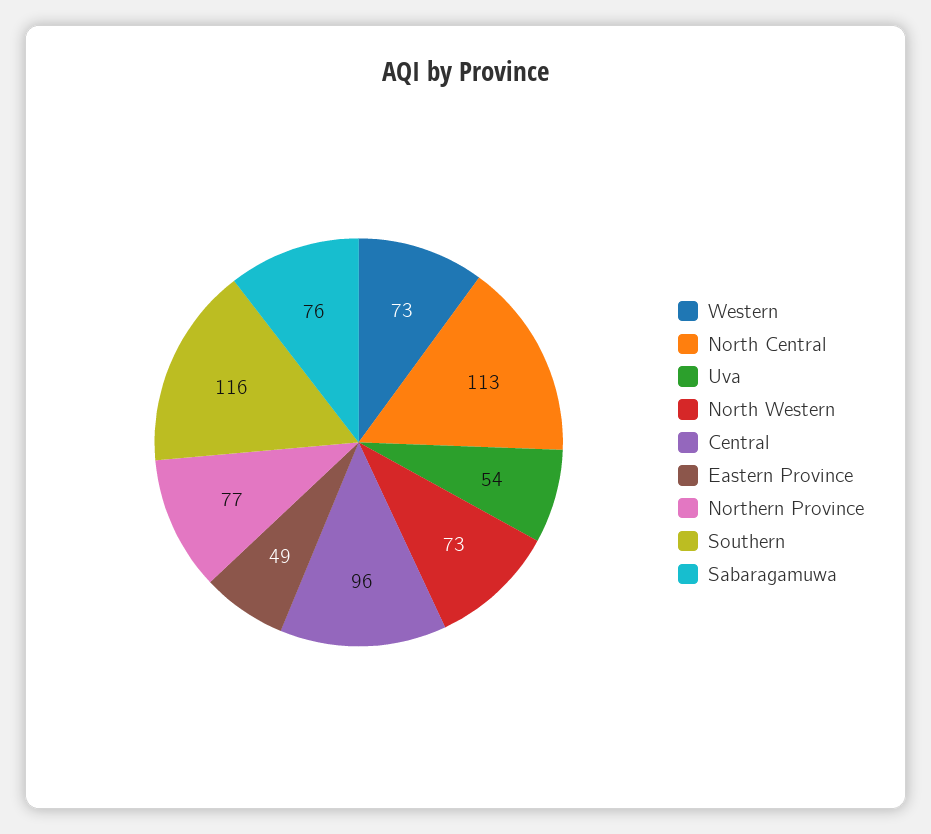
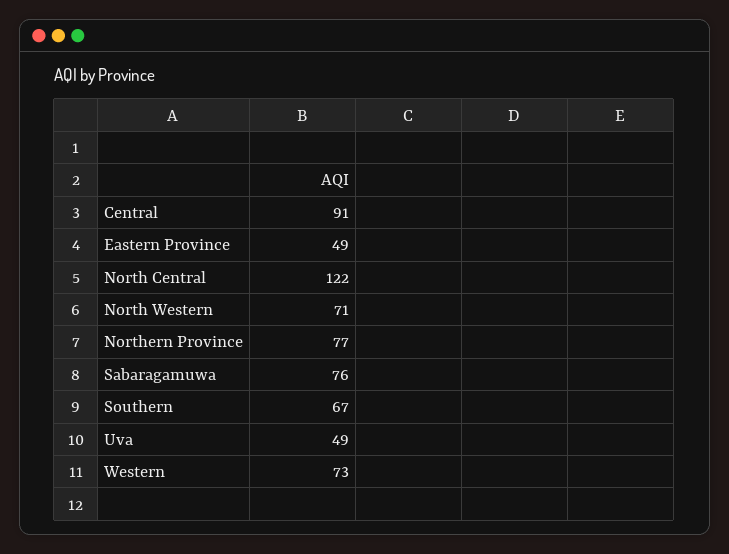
  {
    "Western": 73,
-   "North Central": 113,
+   "North Central": 122,
-   "Uva": 54,
+   "Uva": 49,
-   "North Western": 73,
+   "North Western": 71,
-   "Central": 96,
+   "Central": 91,
    "Eastern Province": 49,
    "Northern Province": 77,
-   "Southern": 116,
+   "Southern": 67,
    "Sabaragamuwa": 76
  }

